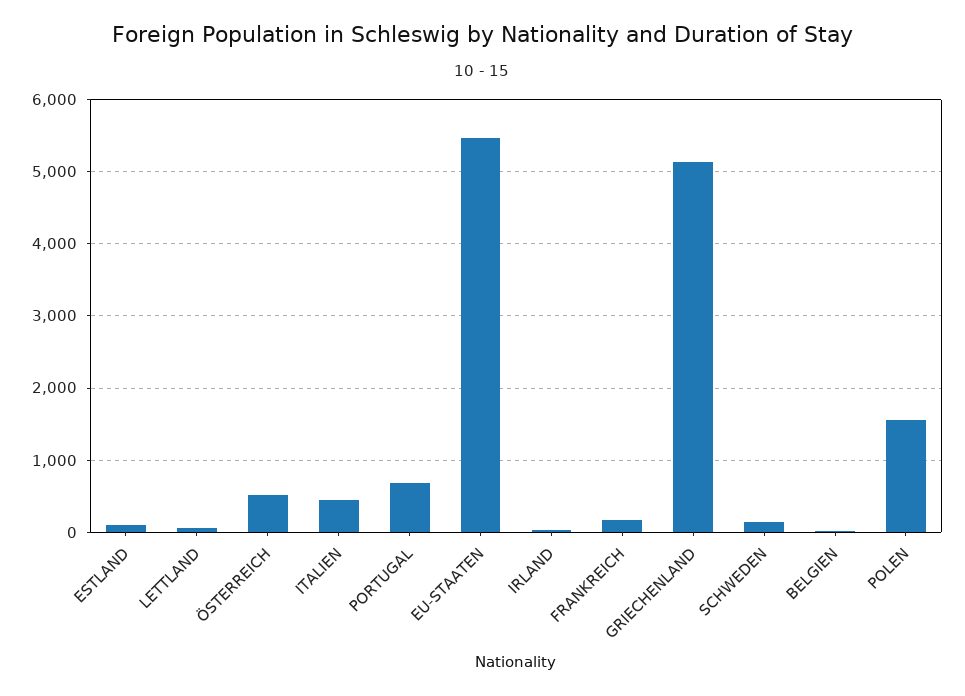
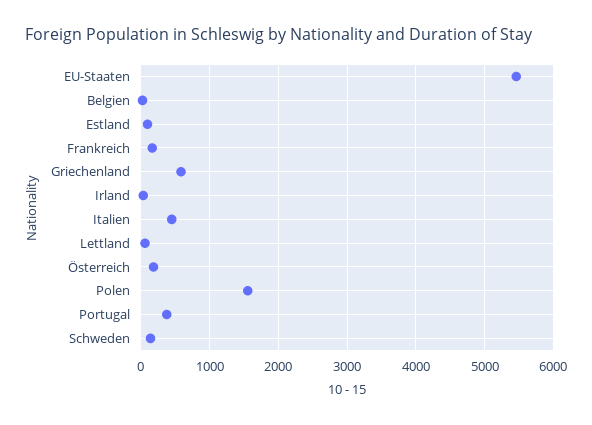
  {
    "ESTLAND": 100,
    "LETTLAND": 100,
-   "ÖSTERREICH": 500,
+   "ÖSTERREICH": 200,
    "ITALIEN": 500,
-   "PORTUGAL": 700,
+   "PORTUGAL": 400,
    "EU-STAATEN": 5500,
    "IRLAND": 0,
    "FRANKREICH": 200,
-   "GRIECHENLAND": 5100,
+   "GRIECHENLAND": 600,
    "SCHWEDEN": 100,
    "BELGIEN": 0,
    "POLEN": 1600
  }

